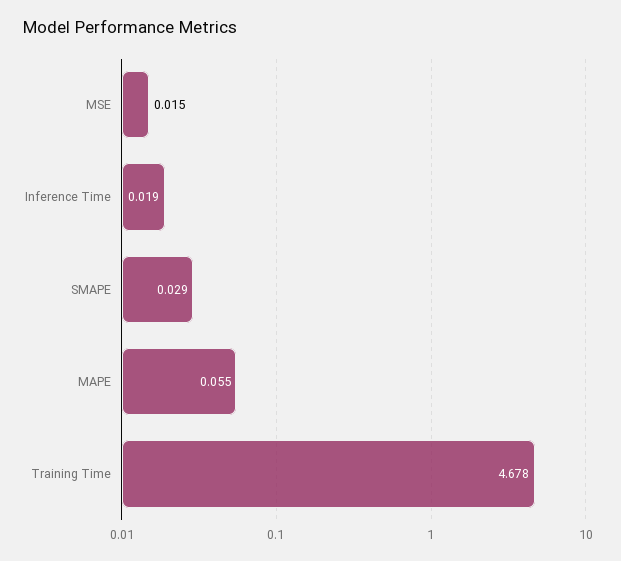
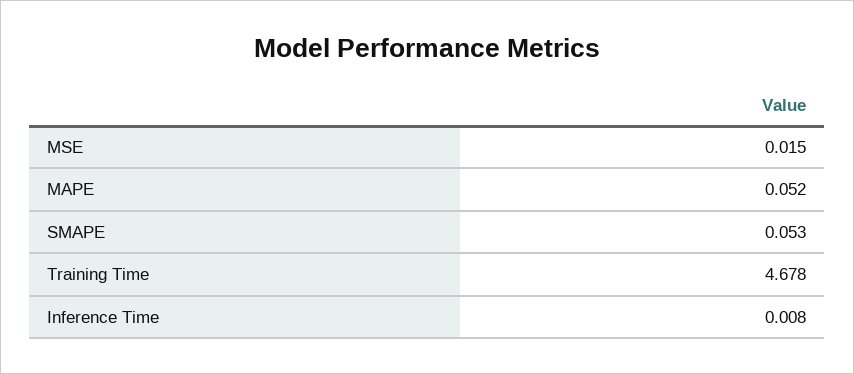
  {
    "MSE": 0.015,
-   "Inference Time": 0.019,
+   "Inference Time": 0.008,
-   "SMAPE": 0.029,
+   "SMAPE": 0.053,
-   "MAPE": 0.055,
+   "MAPE": 0.052,
    "Training Time": 4.678
  }

